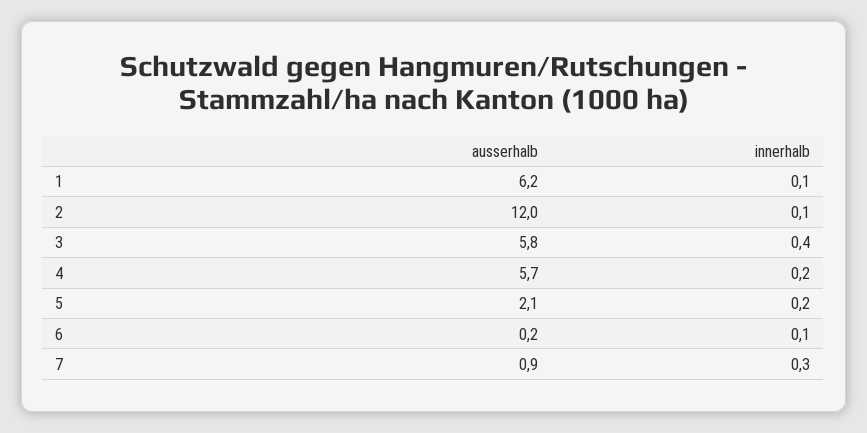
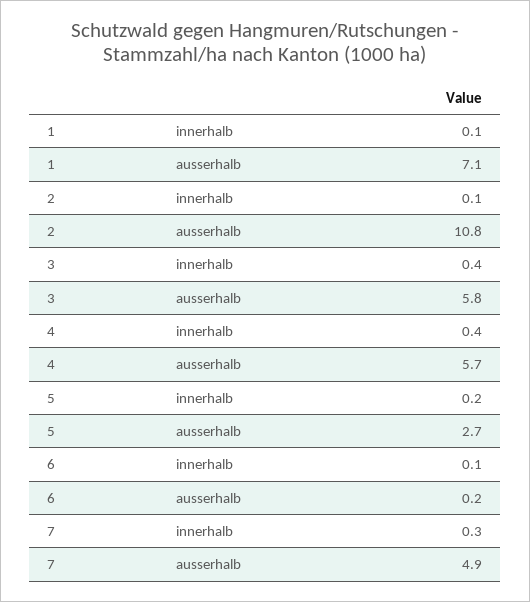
  {
    "ausserhalb": {
-     "1": 6.2,
+     "1": 7.1,
-     "2": 12,
+     "2": 10.8,
      "3": 5.8,
      "4": 5.7,
-     "5": 2.1,
+     "5": 2.7,
      "6": 0.2,
-     "7": 0.9
+     "7": 4.9
    },
    "innerhalb": {
      "1": 0.1,
      "2": 0.1,
      "3": 0.4,
-     "4": 0.2,
+     "4": 0.4,
      "5": 0.2,
      "6": 0.1,
      "7": 0.3
    }
  }

